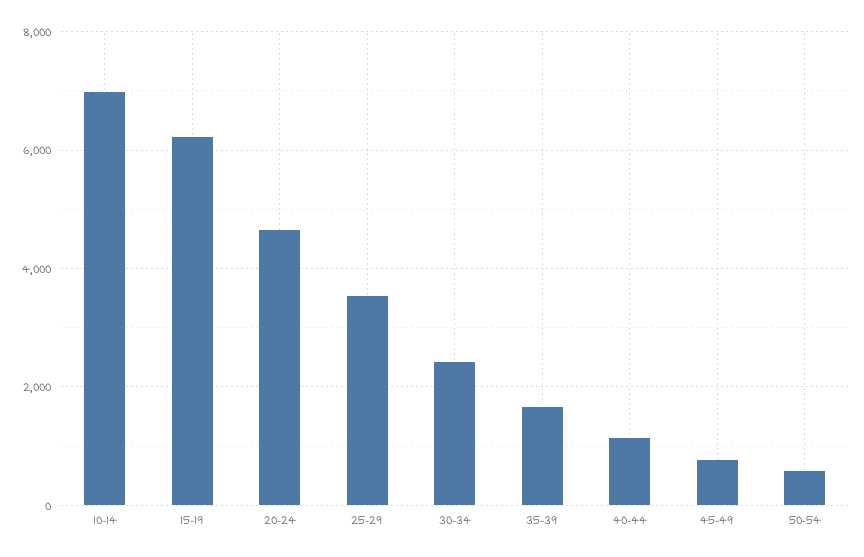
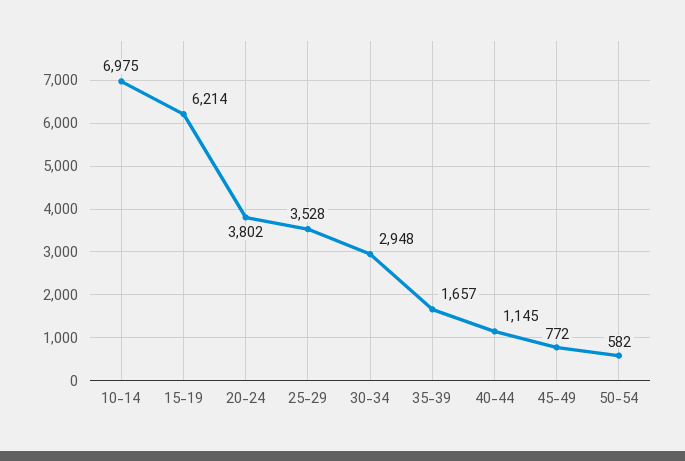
  {
    "10-14": 6975,
    "15-19": 6214,
-   "20-24": 4600,
+   "20-24": 3802,
    "25-29": 3528,
-   "30-34": 2400,
+   "30-34": 2948,
    "35-39": 1657,
    "40-44": 1145,
    "45-49": 772,
    "50-54": 582
  }

